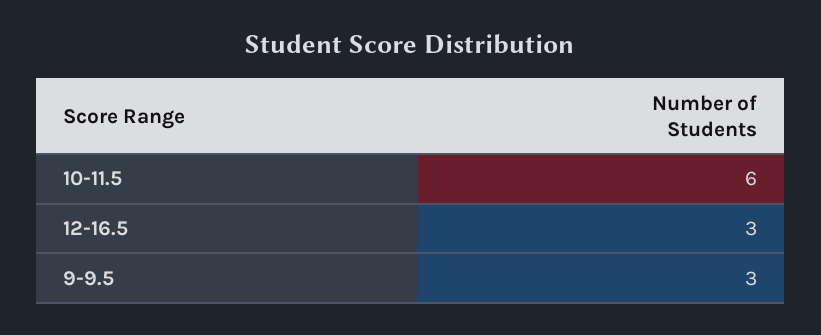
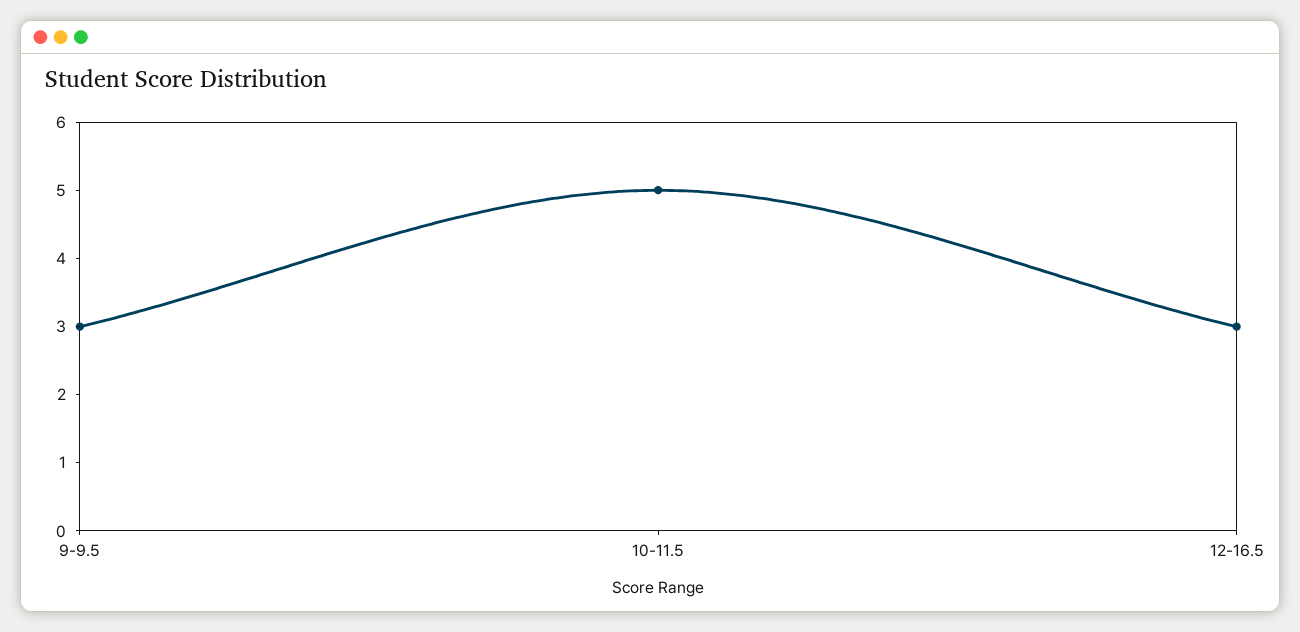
  {
-   "10-11.5": 6,
+   "10-11.5": 5,
    "12-16.5": 3,
    "9-9.5": 3
  }

